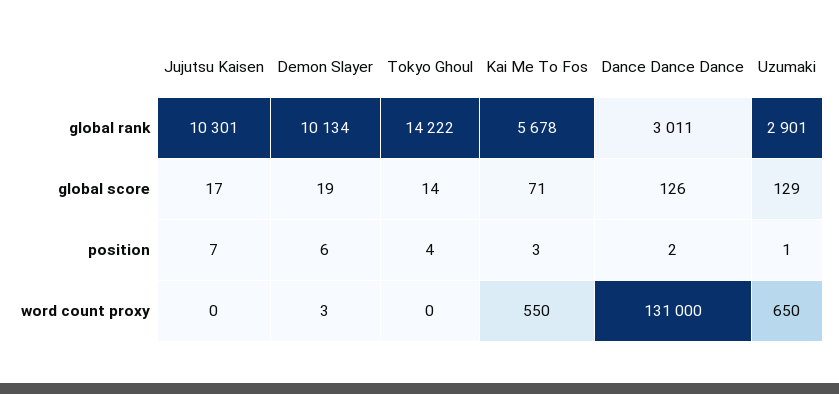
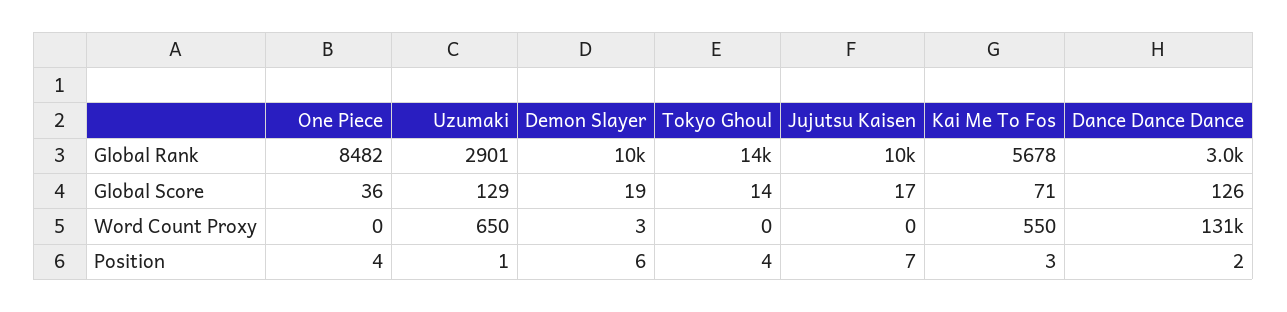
  {
    "Jujutsu Kaisen": {
      "global rank": 10301,
      "global score": 17,
      "position": 7,
      "word count proxy": 0
    },
    "Demon Slayer": {
      "global rank": 10134,
      "global score": 19,
      "position": 6,
      "word count proxy": 3
    },
    "Tokyo Ghoul": {
      "global rank": 14222,
      "global score": 14,
      "position": 4,
      "word count proxy": 0
    },
    "Kai Me To Fos": {
      "global rank": 5678,
      "global score": 71,
      "position": 3,
      "word count proxy": 550
    },
    "Dance Dance Dance": {
      "global rank": 3011,
      "global score": 126,
      "position": 2,
      "word count proxy": 131000
    },
    "Uzumaki": {
      "global rank": 2901,
      "global score": 129,
      "position": 1,
      "word count proxy": 650
-   }
+   },
+   "One Piece": {
+     "global rank": 8482,
+     "global score": 36,
+     "word count proxy": 0,
+     "position": 4
+   }
  }

